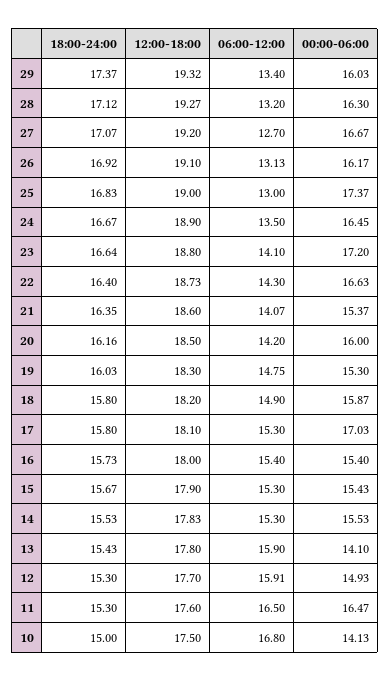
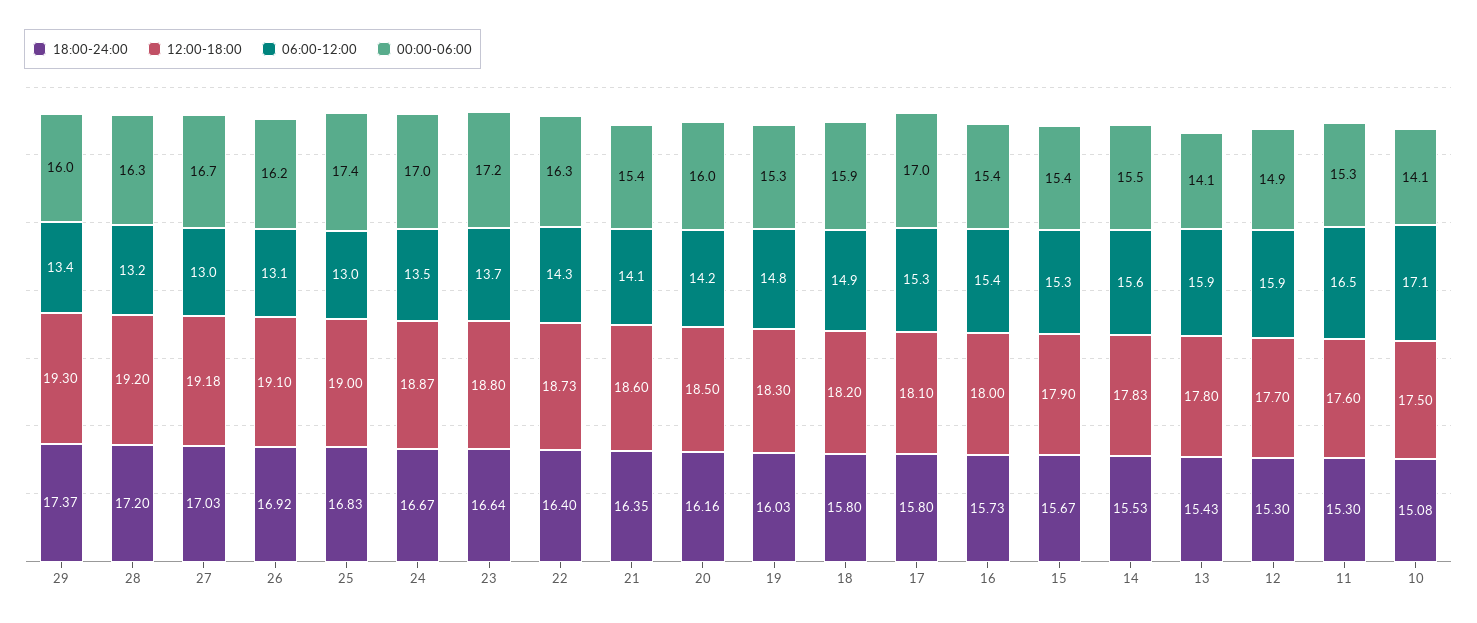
  {
    "18:00-24:00": {
      "29": 17.37,
-     "28": 17.12,
+     "28": 17.2,
-     "27": 17.07,
+     "27": 17.03,
      "26": 16.92,
      "25": 16.83,
      "24": 16.67,
      "23": 16.64,
      "22": 16.4,
      "21": 16.35,
      "20": 16.16,
      "19": 16.03,
      "18": 15.8,
      "17": 15.8,
      "16": 15.73,
      "15": 15.67,
      "14": 15.53,
      "13": 15.43,
      "12": 15.3,
      "11": 15.3,
-     "10": 15
+     "10": 15.08
    },
    "12:00-18:00": {
-     "29": 19.32,
+     "29": 19.3,
-     "28": 19.27,
+     "28": 19.2,
-     "27": 19.2,
+     "27": 19.18,
      "26": 19.1,
      "25": 19,
-     "24": 18.9,
+     "24": 18.87,
      "23": 18.8,
      "22": 18.73,
      "21": 18.6,
      "20": 18.5,
      "19": 18.3,
      "18": 18.2,
      "17": 18.1,
      "16": 18,
      "15": 17.9,
      "14": 17.83,
      "13": 17.8,
      "12": 17.7,
      "11": 17.6,
      "10": 17.5
    },
    "06:00-12:00": {
      "29": 13.4,
      "28": 13.2,
-     "27": 12.7,
+     "27": 13,
      "26": 13.13,
      "25": 13,
      "24": 13.5,
-     "23": 14.1,
+     "23": 13.7,
      "22": 14.3,
      "21": 14.07,
      "20": 14.2,
      "19": 14.75,
      "18": 14.9,
      "17": 15.3,
      "16": 15.4,
      "15": 15.3,
-     "14": 15.3,
+     "14": 15.6,
      "13": 15.9,
      "12": 15.91,
      "11": 16.5,
-     "10": 16.8
+     "10": 17.1
    },
    "00:00-06:00": {
      "29": 16.03,
      "28": 16.3,
      "27": 16.67,
      "26": 16.17,
      "25": 17.37,
-     "24": 16.45,
+     "24": 17,
      "23": 17.2,
-     "22": 16.63,
+     "22": 16.3,
      "21": 15.37,
      "20": 16,
      "19": 15.3,
      "18": 15.87,
      "17": 17.03,
      "16": 15.4,
      "15": 15.43,
      "14": 15.53,
      "13": 14.1,
      "12": 14.93,
-     "11": 16.47,
+     "11": 15.3,
      "10": 14.13
    }
  }

